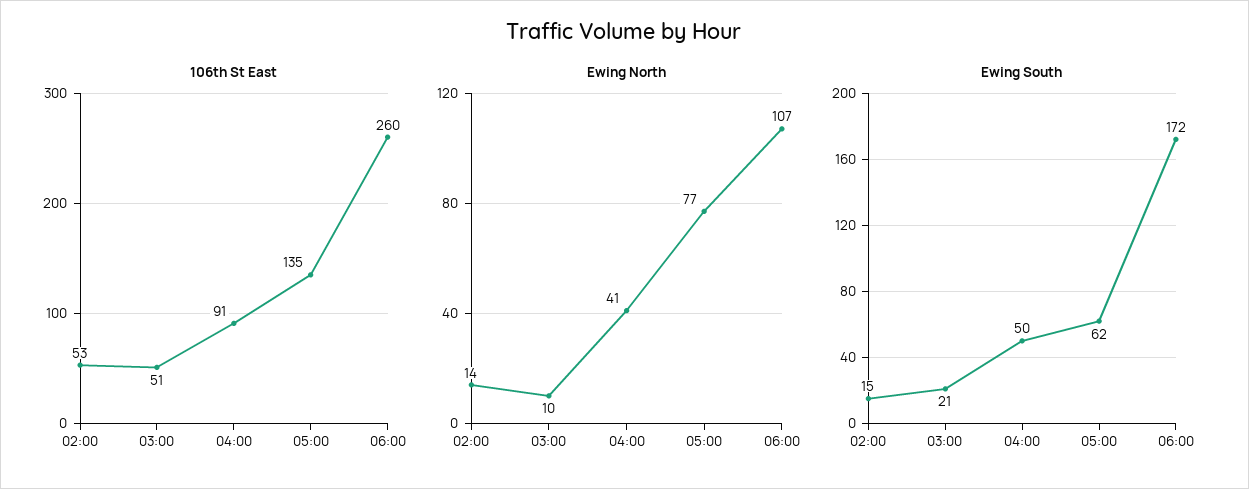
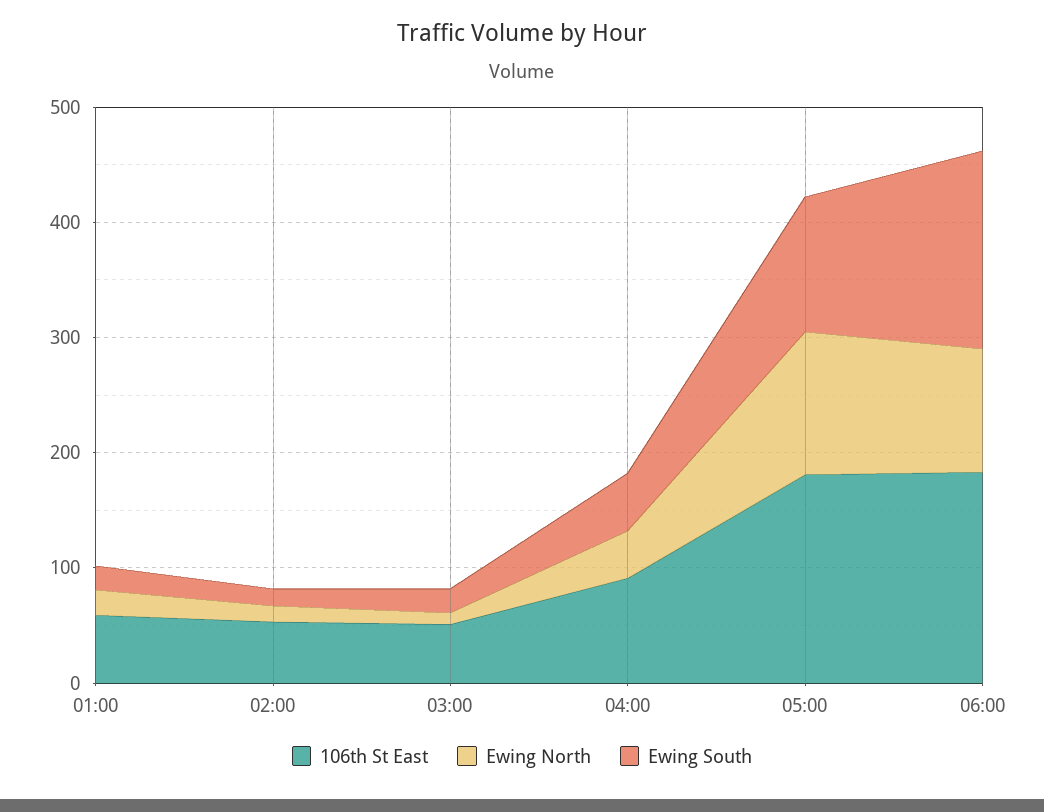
  {
    "106th St East": {
      "02:00": 53,
      "03:00": 51,
      "04:00": 91,
-     "05:00": 135,
+     "05:00": 180,
-     "06:00": 260
+     "06:00": 180,
+     "01:00": 60
    },
    "Ewing North": {
      "02:00": 14,
      "03:00": 10,
      "04:00": 41,
-     "05:00": 77,
+     "05:00": 120,
-     "06:00": 107
+     "06:00": 107,
+     "01:00": 20
    },
    "Ewing South": {
      "02:00": 15,
      "03:00": 21,
      "04:00": 50,
-     "05:00": 62,
+     "05:00": 120,
-     "06:00": 172
+     "06:00": 172,
+     "01:00": 20
    }
  }

